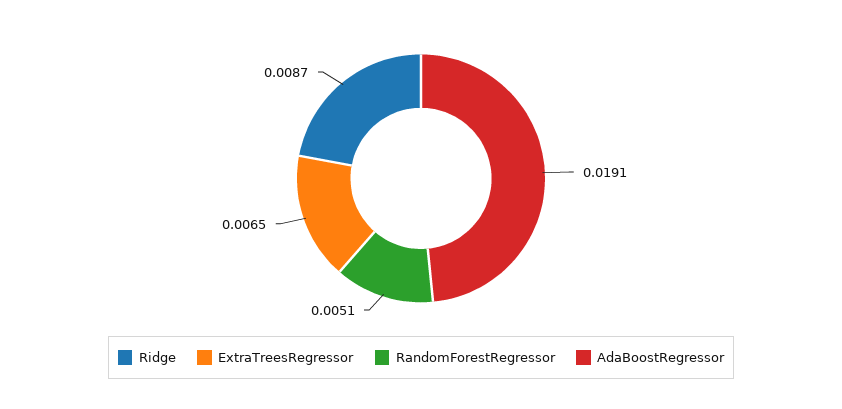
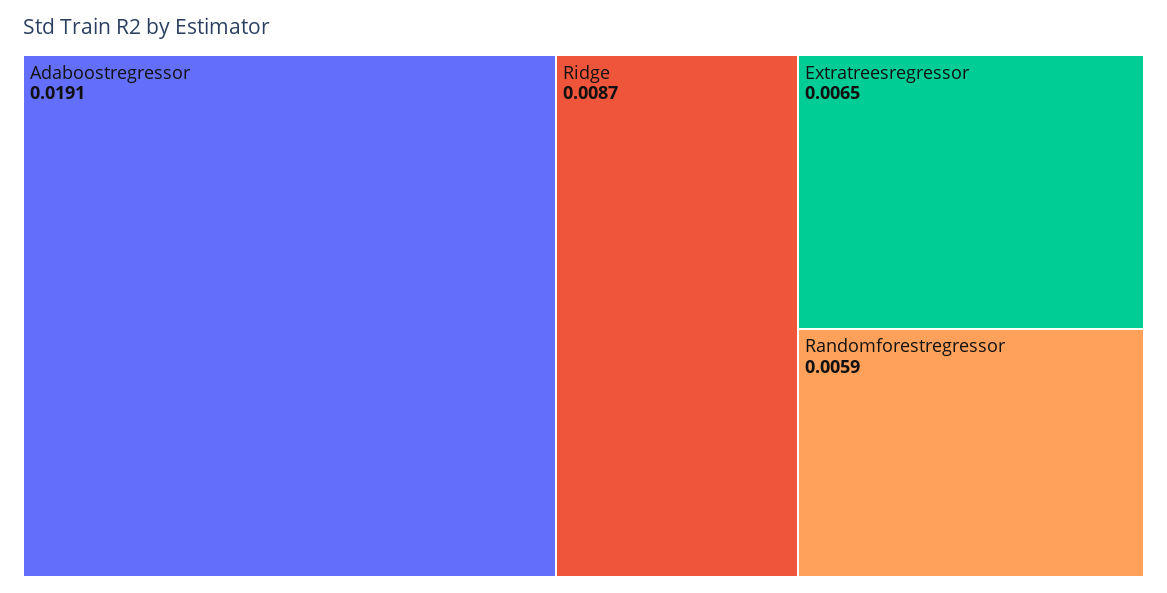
  {
    "Ridge": 0.0087,
    "ExtraTreesRegressor": 0.0065,
-   "RandomForestRegressor": 0.0051,
+   "RandomForestRegressor": 0.0059,
    "AdaBoostRegressor": 0.0191
  }

